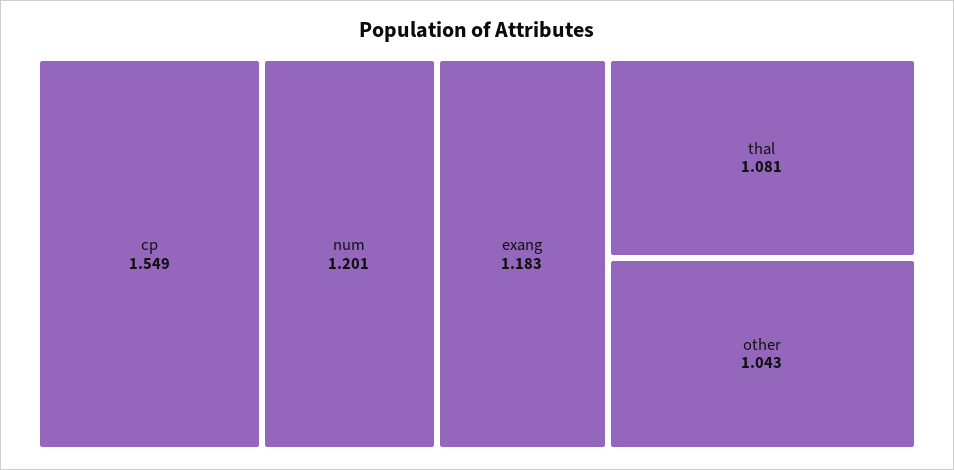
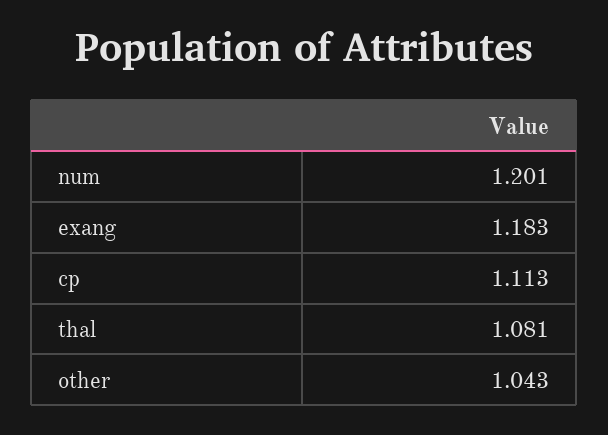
  {
-   "cp": 1.549,
+   "cp": 1.113,
    "num": 1.201,
    "exang": 1.183,
    "thal": 1.081,
    "other": 1.043
  }

